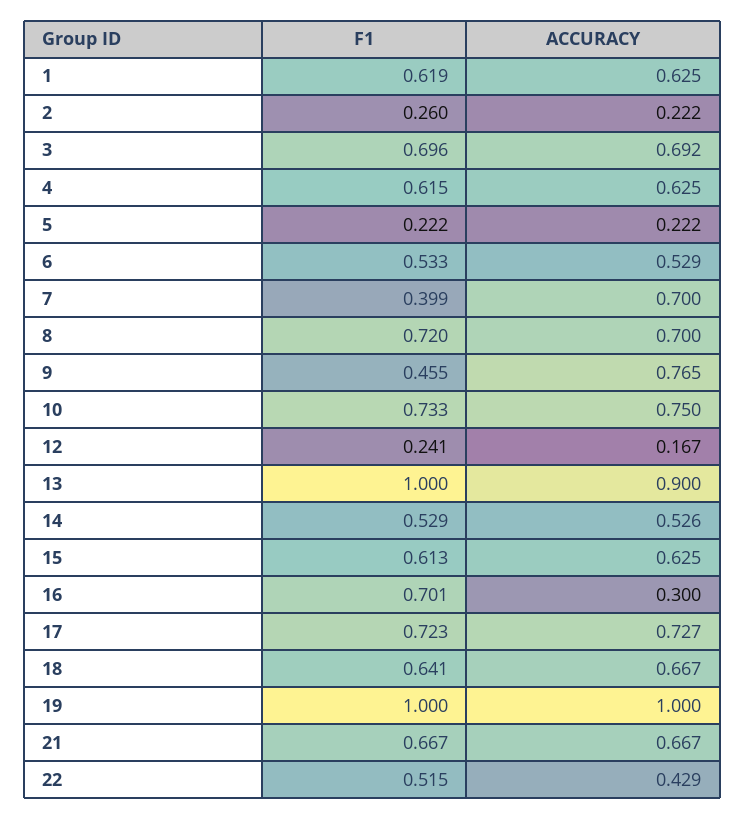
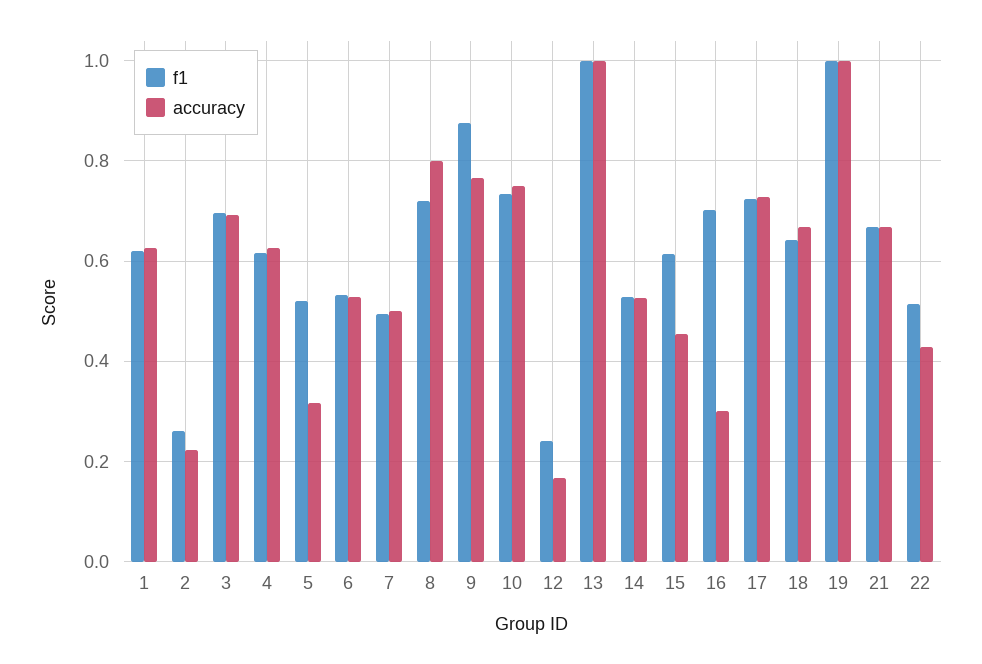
  {
    "F1": {
      "1": 0.619,
      "2": 0.26,
      "3": 0.696,
      "4": 0.615,
-     "5": 0.222,
+     "5": 0.52,
      "6": 0.533,
-     "7": 0.399,
+     "7": 0.5,
      "8": 0.72,
-     "9": 0.455,
+     "9": 0.88,
      "10": 0.733,
      "12": 0.241,
      "13": 1,
      "14": 0.529,
      "15": 0.613,
      "16": 0.701,
      "17": 0.723,
      "18": 0.641,
      "19": 1,
      "21": 0.667,
      "22": 0.515
    },
    "ACCURACY": {
      "1": 0.625,
      "2": 0.222,
      "3": 0.692,
      "4": 0.625,
-     "5": 0.222,
+     "5": 0.32,
      "6": 0.529,
-     "7": 0.7,
+     "7": 0.5,
-     "8": 0.7,
+     "8": 0.8,
      "9": 0.765,
      "10": 0.75,
      "12": 0.167,
-     "13": 0.9,
+     "13": 1,
      "14": 0.526,
-     "15": 0.625,
+     "15": 0.46,
      "16": 0.3,
      "17": 0.727,
      "18": 0.667,
      "19": 1,
      "21": 0.667,
      "22": 0.429
    }
  }

